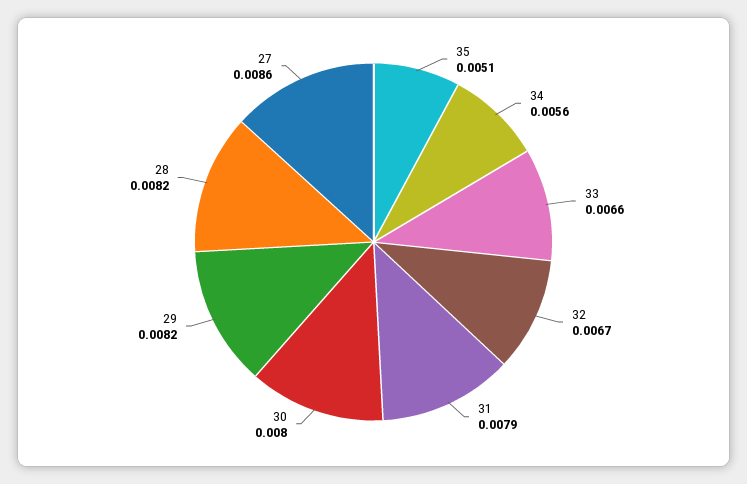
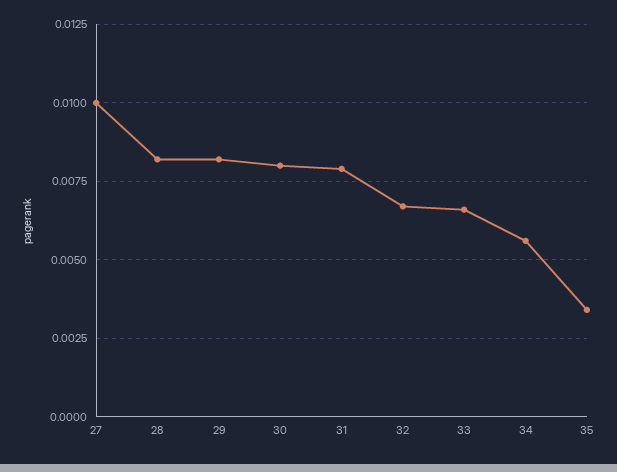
  {
-   "35": 0.0051,
+   "35": 0.0035,
    "34": 0.0056,
    "33": 0.0066,
    "32": 0.0067,
    "31": 0.0079,
    "30": 0.008,
    "29": 0.0082,
    "28": 0.0082,
-   "27": 0.0086
+   "27": 0.01
  }

